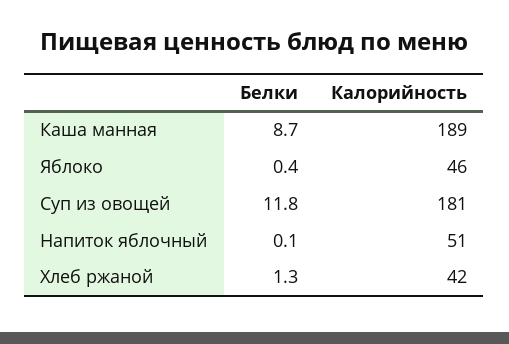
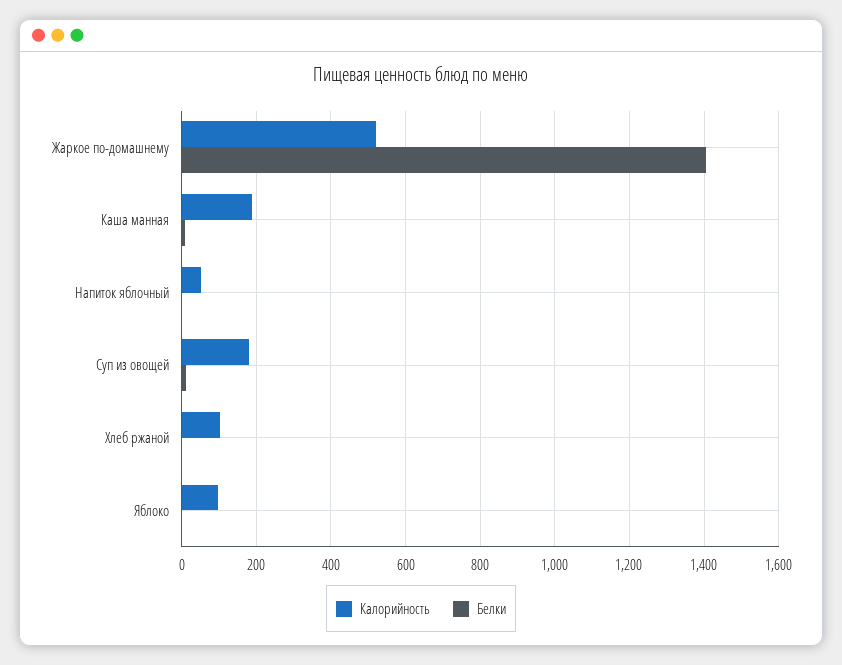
  {
    "Белки": {
      "Каша манная": 8.7,
      "Яблоко": 0.4,
      "Суп из овощей": 11.8,
      "Напиток яблочный": 0.1,
-     "Хлеб ржаной": 1.3
+     "Хлеб ржаной": 1.3,
+     "Жаркое по-домашнему": 1400
    },
    "Калорийность": {
      "Каша манная": 189,
-     "Яблоко": 46,
+     "Яблоко": 100,
      "Суп из овощей": 181,
      "Напиток яблочный": 51,
-     "Хлеб ржаной": 42
+     "Хлеб ржаной": 100,
+     "Жаркое по-домашнему": 520
    }
  }

